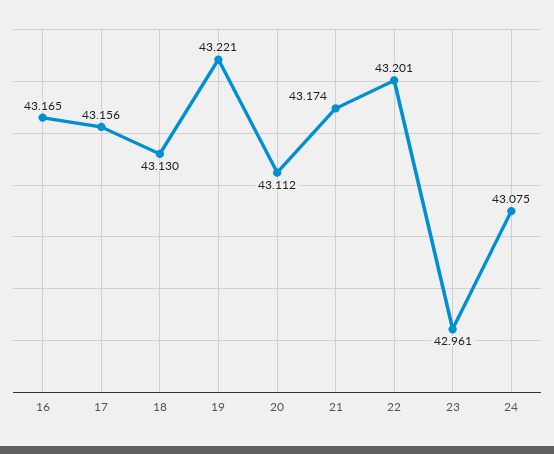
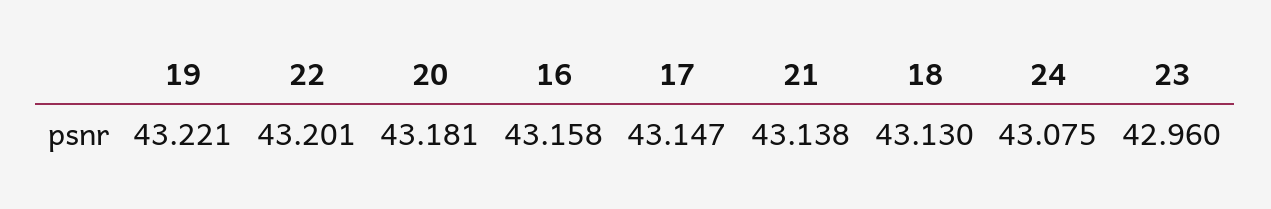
  {
-   "16": 43.165,
+   "16": 43.158,
-   "17": 43.156,
+   "17": 43.147,
    "18": 43.13,
    "19": 43.221,
-   "20": 43.112,
+   "20": 43.181,
-   "21": 43.174,
+   "21": 43.138,
    "22": 43.201,
-   "23": 42.961,
+   "23": 42.96,
    "24": 43.075
  }

